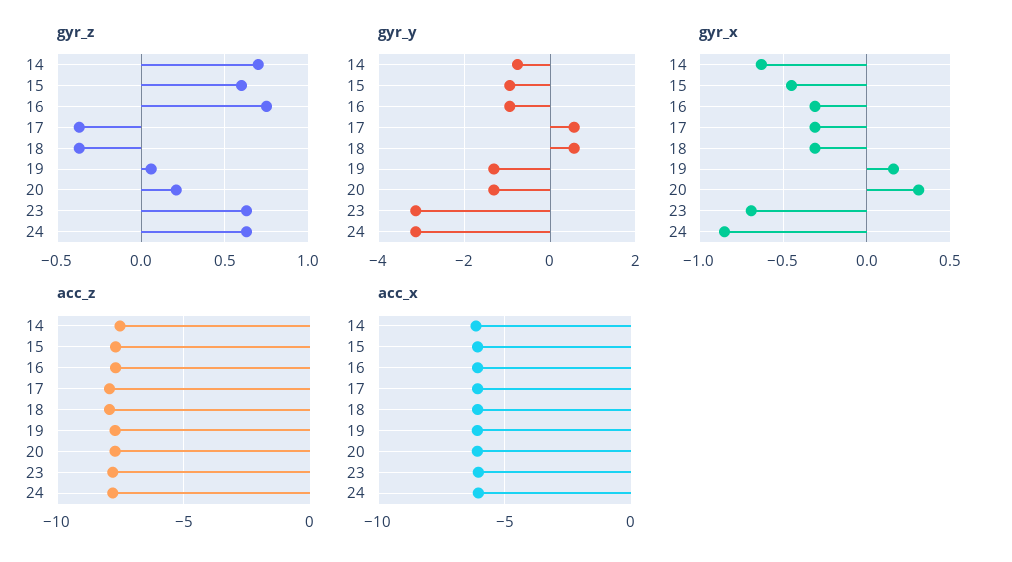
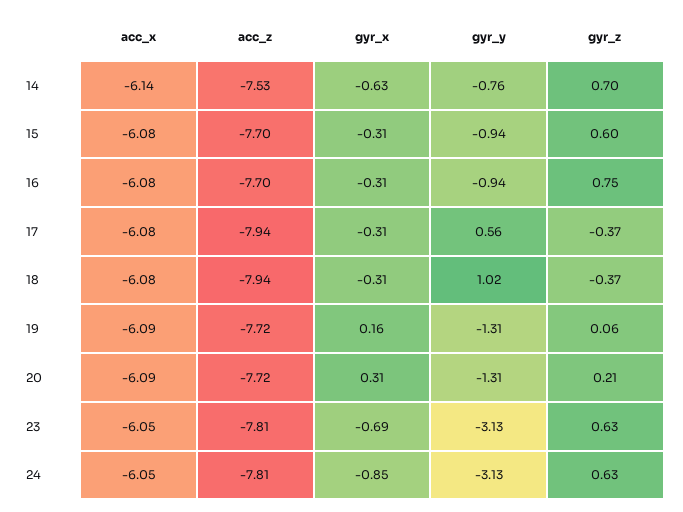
  {
    "gyr_z": {
      "14": 0.7,
      "15": 0.6,
      "16": 0.75,
      "17": -0.37,
      "18": -0.37,
      "19": 0.06,
      "20": 0.21,
      "23": 0.63,
      "24": 0.63
    },
    "gyr_y": {
      "14": -0.76,
      "15": -0.94,
      "16": -0.94,
      "17": 0.56,
-     "18": 0.6,
+     "18": 1.02,
      "19": -1.31,
      "20": -1.31,
      "23": -3.13,
      "24": -3.13
    },
    "gyr_x": {
      "14": -0.63,
-     "15": -0.45,
+     "15": -0.31,
      "16": -0.31,
      "17": -0.31,
      "18": -0.31,
      "19": 0.16,
      "20": 0.31,
      "23": -0.69,
      "24": -0.85
    },
    "acc_z": {
      "14": -7.53,
      "15": -7.7,
      "16": -7.7,
      "17": -7.94,
      "18": -7.94,
      "19": -7.72,
      "20": -7.72,
      "23": -7.81,
      "24": -7.81
    },
    "acc_x": {
      "14": -6.14,
      "15": -6.08,
      "16": -6.08,
      "17": -6.08,
      "18": -6.08,
      "19": -6.09,
      "20": -6.09,
      "23": -6.05,
      "24": -6.05
    }
  }

